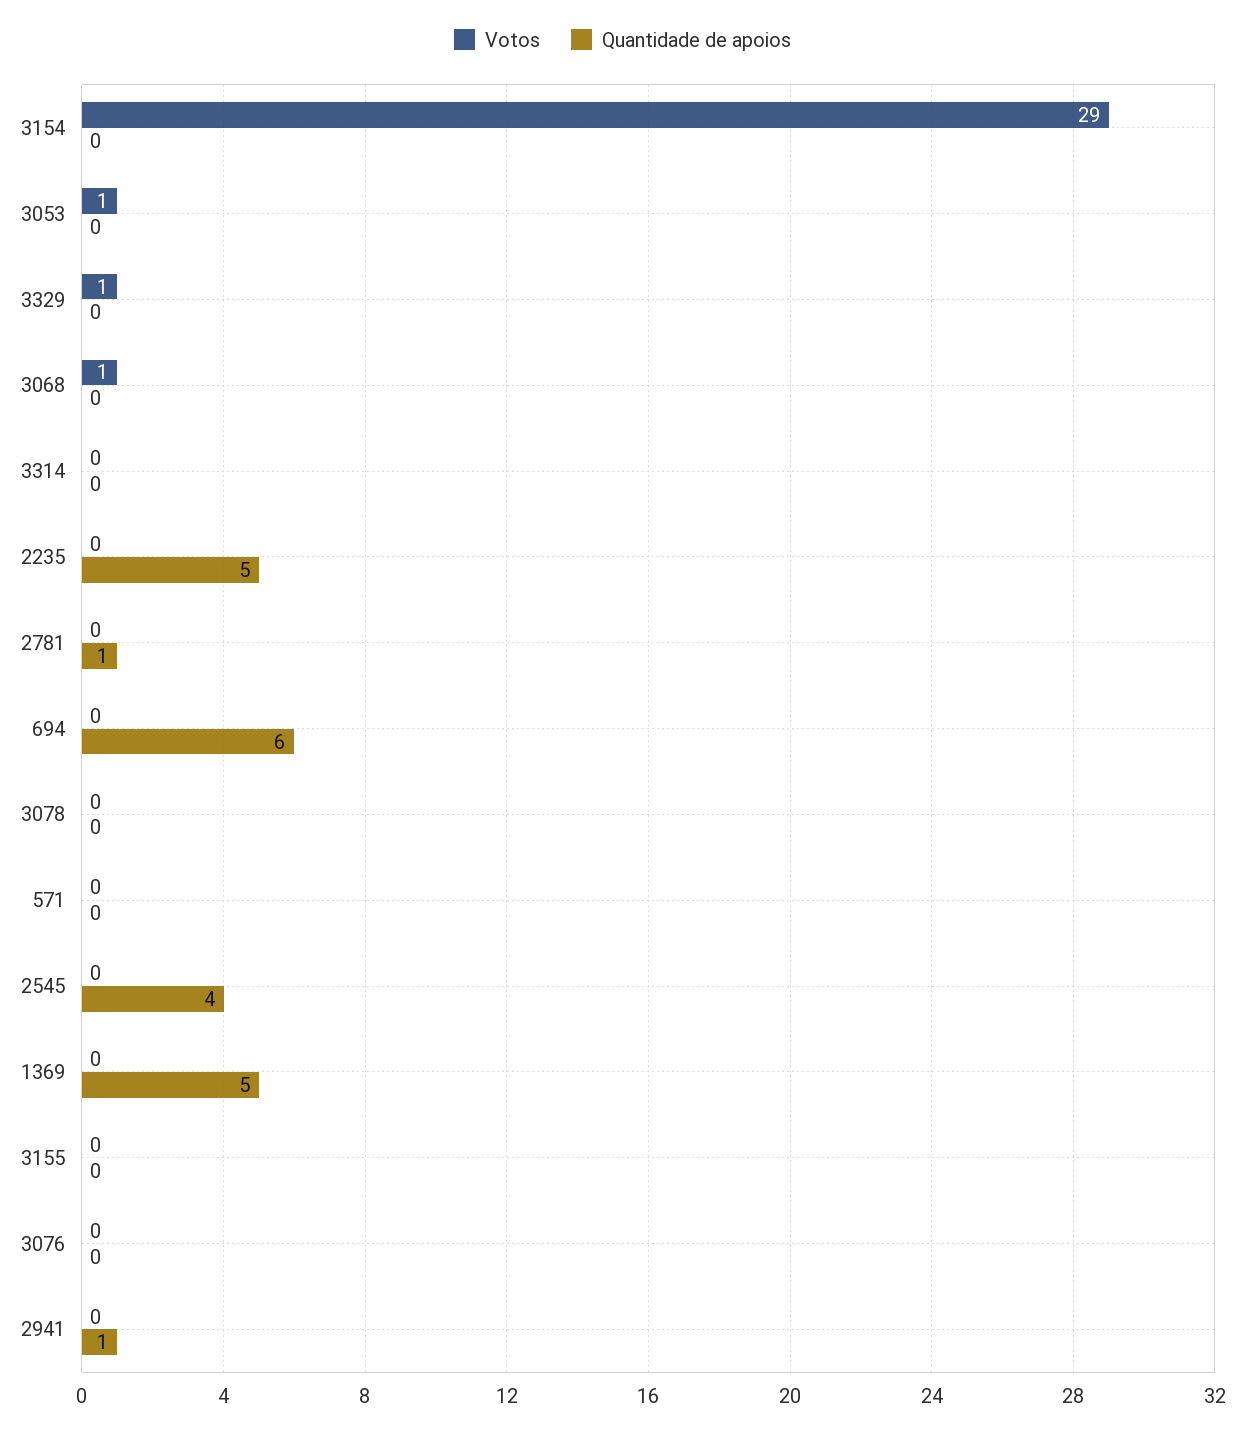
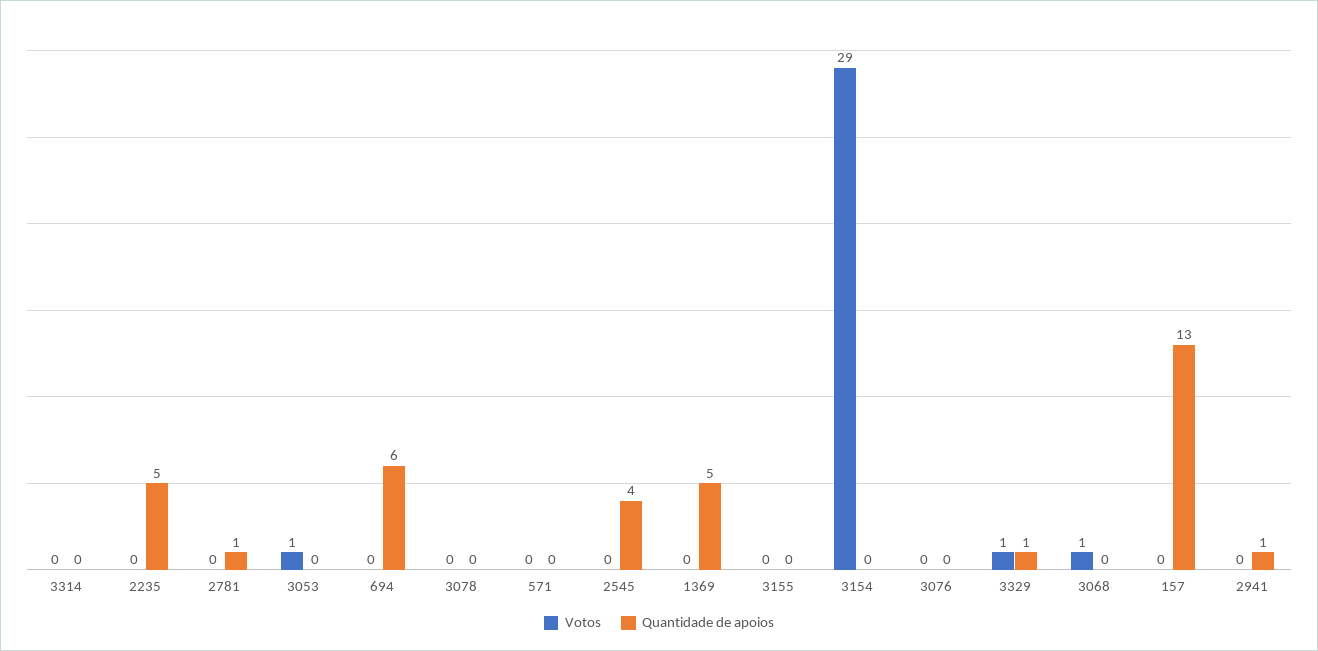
  {
    "Votos": {
      "3154": 29,
      "3053": 1,
      "3329": 1,
      "3068": 1,
      "3314": 0,
      "2235": 0,
      "2781": 0,
      "694": 0,
      "3078": 0,
      "571": 0,
      "2545": 0,
      "1369": 0,
      "3155": 0,
      "3076": 0,
-     "2941": 0
+     "2941": 0,
+     "157": 0
    },
    "Quantidade de apoios": {
      "3154": 0,
      "3053": 0,
-     "3329": 0,
+     "3329": 1,
      "3068": 0,
      "3314": 0,
      "2235": 5,
      "2781": 1,
      "694": 6,
      "3078": 0,
      "571": 0,
      "2545": 4,
      "1369": 5,
      "3155": 0,
      "3076": 0,
-     "2941": 1
+     "2941": 1,
+     "157": 13
    }
  }

